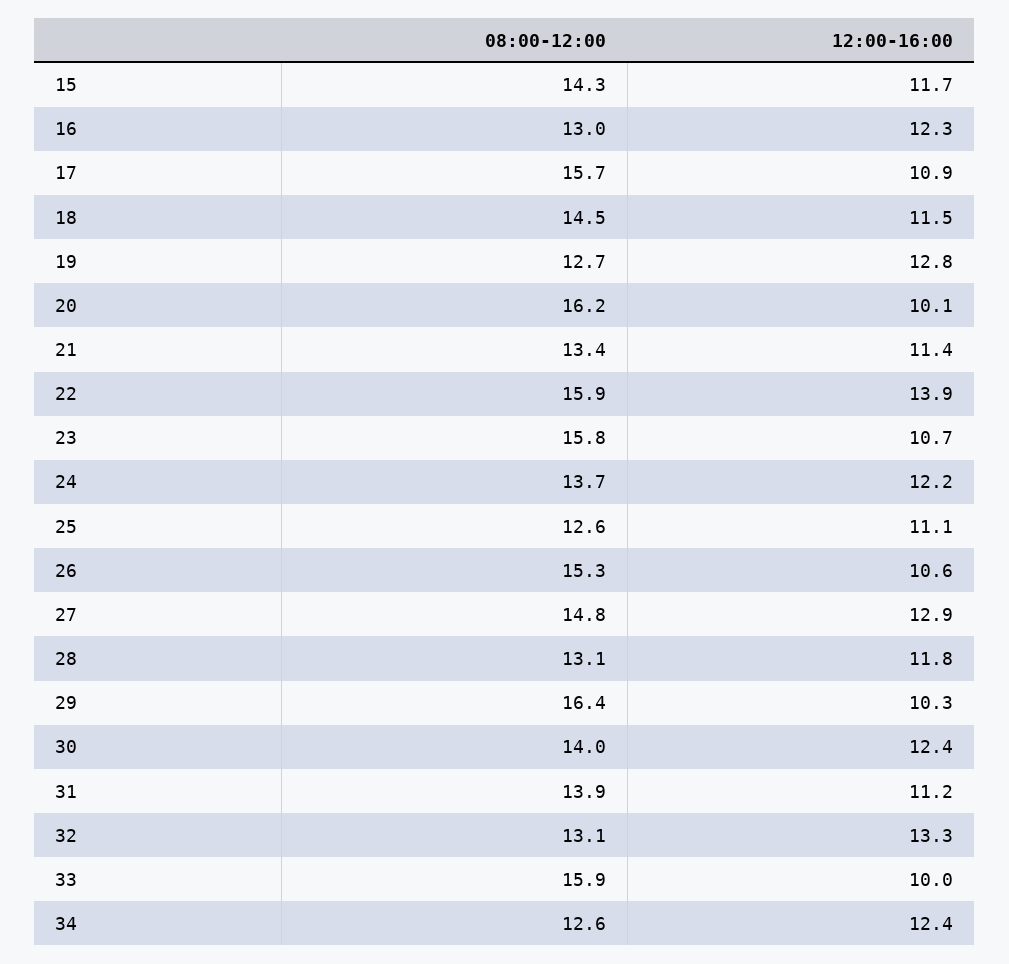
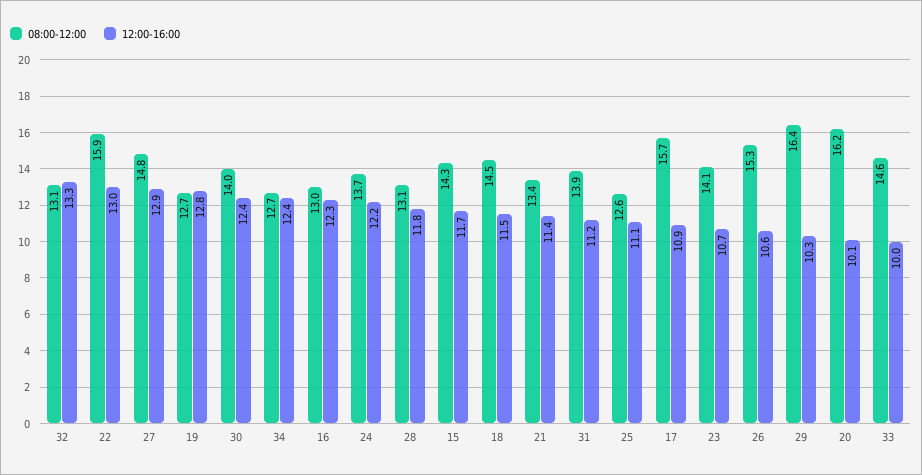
  {
    "08:00-12:00": {
      "15": 14.3,
      "16": 13,
      "17": 15.7,
      "18": 14.5,
      "19": 12.7,
      "20": 16.2,
      "21": 13.4,
      "22": 15.9,
-     "23": 15.8,
+     "23": 14.1,
      "24": 13.7,
      "25": 12.6,
      "26": 15.3,
      "27": 14.8,
      "28": 13.1,
      "29": 16.4,
      "30": 14,
      "31": 13.9,
      "32": 13.1,
-     "33": 15.9,
+     "33": 14.6,
-     "34": 12.6
+     "34": 12.7
    },
    "12:00-16:00": {
      "15": 11.7,
      "16": 12.3,
      "17": 10.9,
      "18": 11.5,
      "19": 12.8,
      "20": 10.1,
      "21": 11.4,
-     "22": 13.9,
+     "22": 13,
      "23": 10.7,
      "24": 12.2,
      "25": 11.1,
      "26": 10.6,
      "27": 12.9,
      "28": 11.8,
      "29": 10.3,
      "30": 12.4,
      "31": 11.2,
      "32": 13.3,
      "33": 10,
      "34": 12.4
    }
  }

